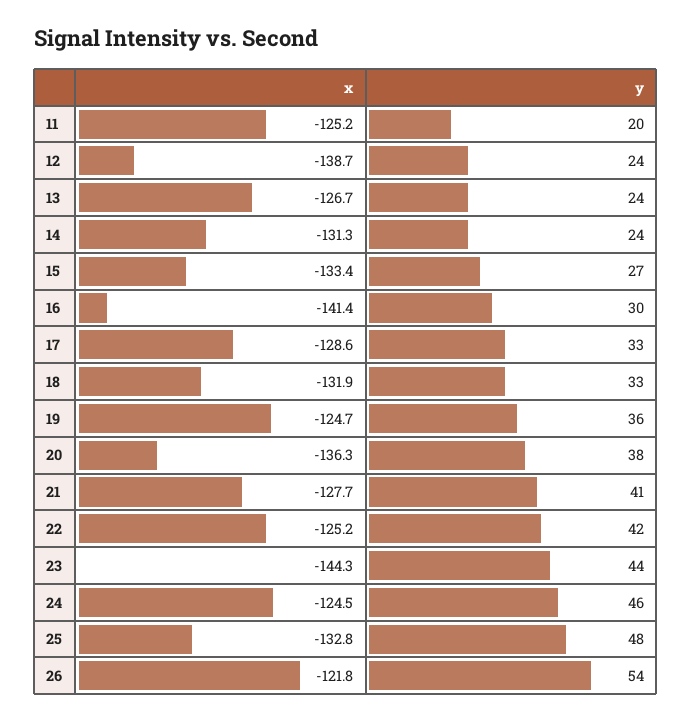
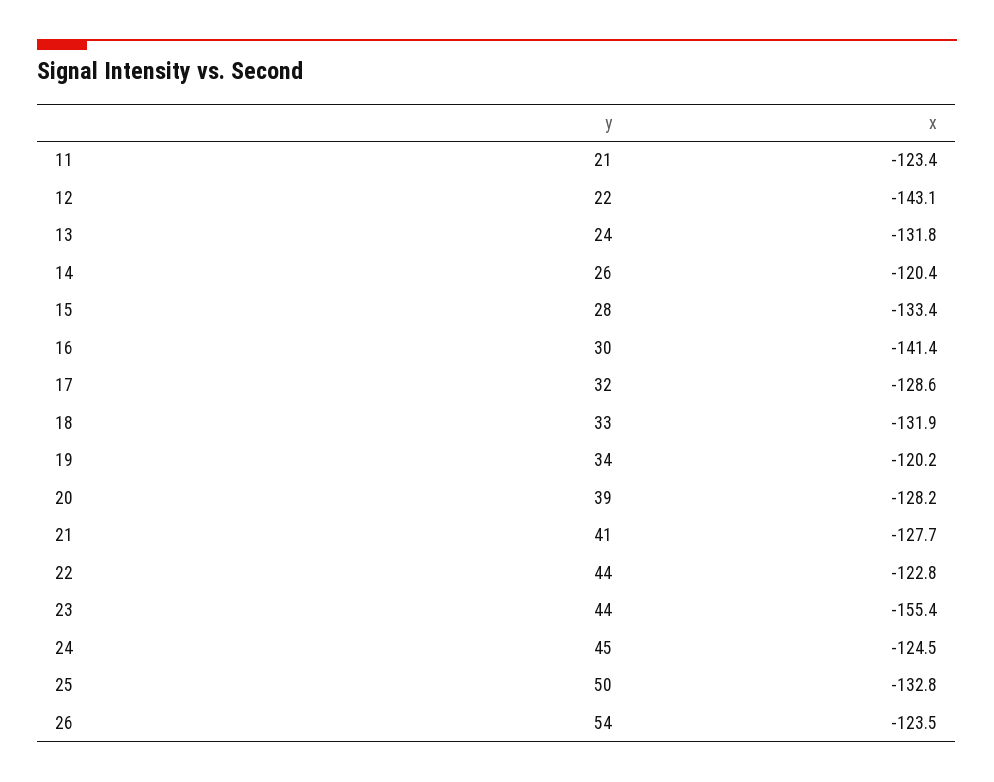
  {
    "x": {
-     "11": -125.2,
+     "11": -123.4,
-     "12": -138.7,
+     "12": -143.1,
-     "13": -126.7,
+     "13": -131.8,
-     "14": -131.3,
+     "14": -120.4,
      "15": -133.4,
      "16": -141.4,
      "17": -128.6,
      "18": -131.9,
-     "19": -124.7,
+     "19": -120.2,
-     "20": -136.3,
+     "20": -128.2,
      "21": -127.7,
-     "22": -125.2,
+     "22": -122.8,
-     "23": -144.3,
+     "23": -155.4,
      "24": -124.5,
      "25": -132.8,
-     "26": -121.8
+     "26": -123.5
    },
    "y": {
-     "11": 20,
+     "11": 21,
-     "12": 24,
+     "12": 22,
      "13": 24,
-     "14": 24,
+     "14": 26,
-     "15": 27,
+     "15": 28,
      "16": 30,
-     "17": 33,
+     "17": 32,
      "18": 33,
-     "19": 36,
+     "19": 34,
-     "20": 38,
+     "20": 39,
      "21": 41,
-     "22": 42,
+     "22": 44,
      "23": 44,
-     "24": 46,
+     "24": 45,
-     "25": 48,
+     "25": 50,
      "26": 54
    }
  }

